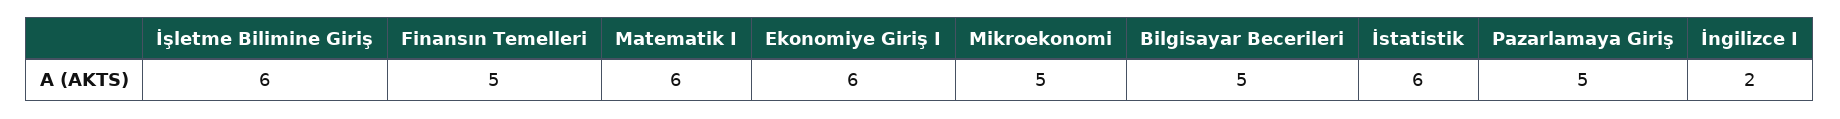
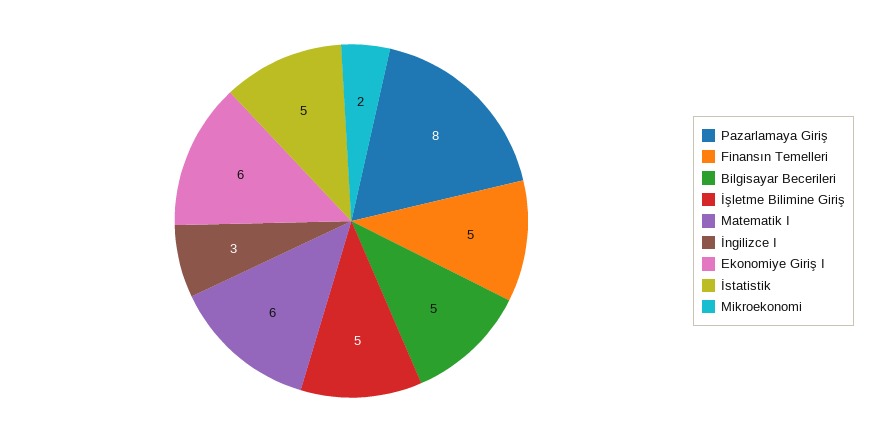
  {
-   "İşletme Bilimine Giriş": 6,
+   "İşletme Bilimine Giriş": 5,
    "Finansın Temelleri": 5,
    "Matematik I": 6,
    "Ekonomiye Giriş I": 6,
-   "Mikroekonomi": 5,
+   "Mikroekonomi": 2,
    "Bilgisayar Becerileri": 5,
-   "İstatistik": 6,
+   "İstatistik": 5,
-   "Pazarlamaya Giriş": 5,
+   "Pazarlamaya Giriş": 8,
-   "İngilizce I": 2
+   "İngilizce I": 3
  }

